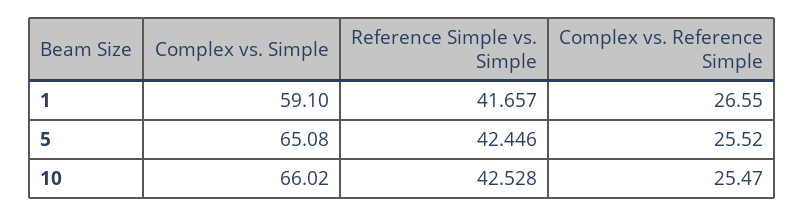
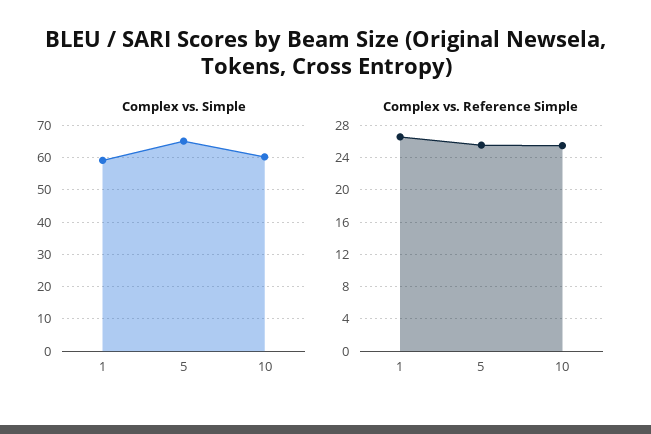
  {
    "Complex vs. Simple": {
      "1": 59.1,
      "5": 65.08,
-     "10": 66.02
+     "10": 60
    },
-   "Reference Simple vs. Simple": {
-     "1": 41.657,
-     "5": 42.446,
-     "10": 42.528
-   },
    "Complex vs. Reference Simple": {
      "1": 26.55,
      "5": 25.52,
      "10": 25.47
    }
  }

